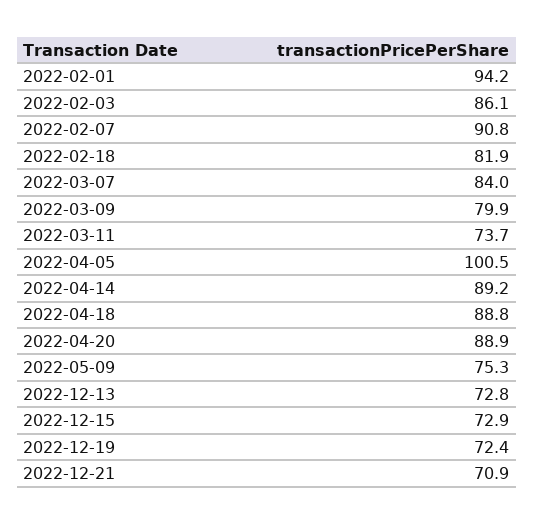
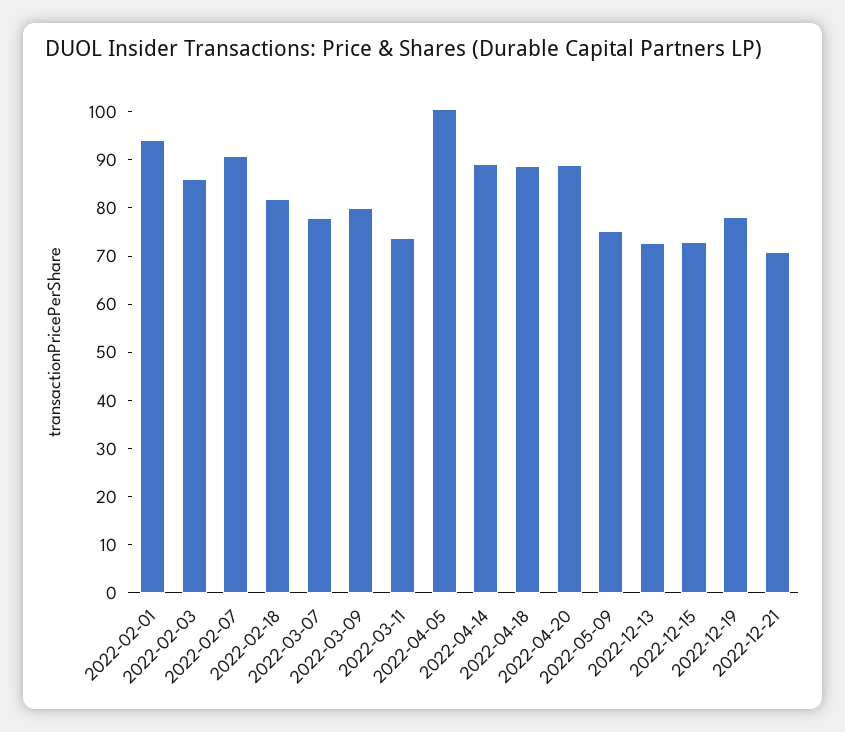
  {
    "2022-02-01": 94.2,
    "2022-02-03": 86.1,
    "2022-02-07": 90.8,
    "2022-02-18": 81.9,
-   "2022-03-07": 84,
+   "2022-03-07": 78,
    "2022-03-09": 79.9,
    "2022-03-11": 73.7,
    "2022-04-05": 100.5,
    "2022-04-14": 89.2,
    "2022-04-18": 88.8,
    "2022-04-20": 88.9,
    "2022-05-09": 75.3,
    "2022-12-13": 72.8,
    "2022-12-15": 72.9,
-   "2022-12-19": 72.4,
+   "2022-12-19": 78,
    "2022-12-21": 70.9
  }

